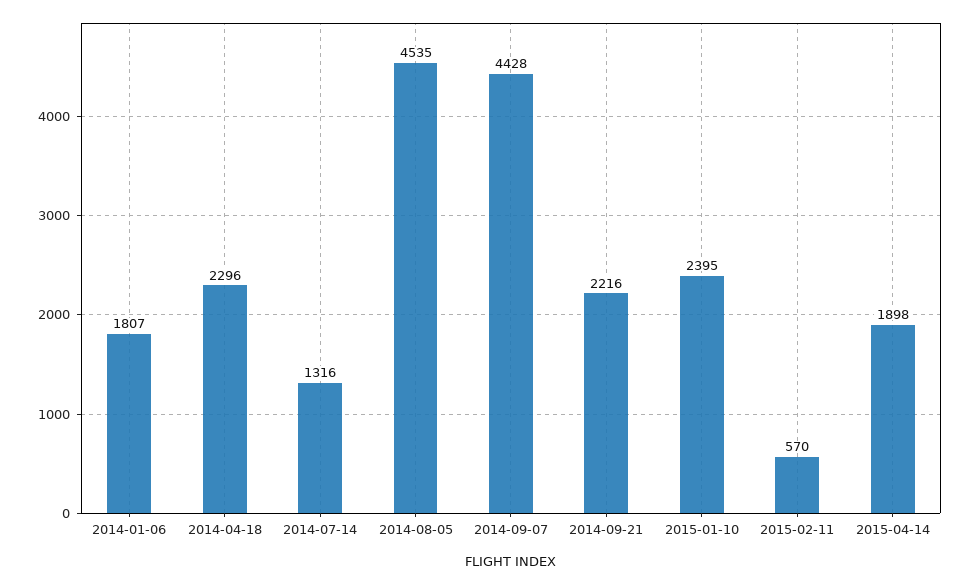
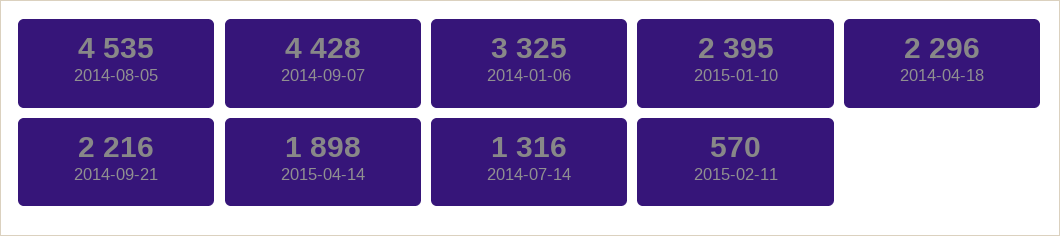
  {
-   "2014-01-06": 1807,
+   "2014-01-06": 3325,
    "2014-04-18": 2296,
    "2014-07-14": 1316,
    "2014-08-05": 4535,
    "2014-09-07": 4428,
    "2014-09-21": 2216,
    "2015-01-10": 2395,
    "2015-02-11": 570,
    "2015-04-14": 1898
  }

